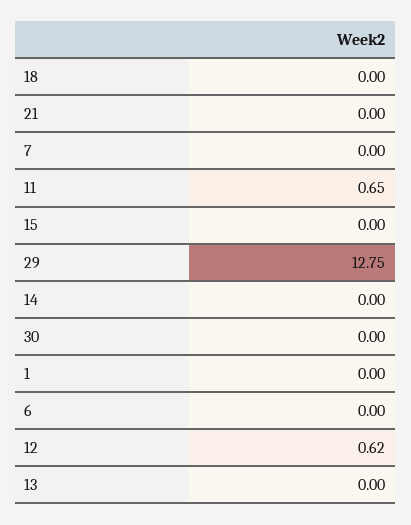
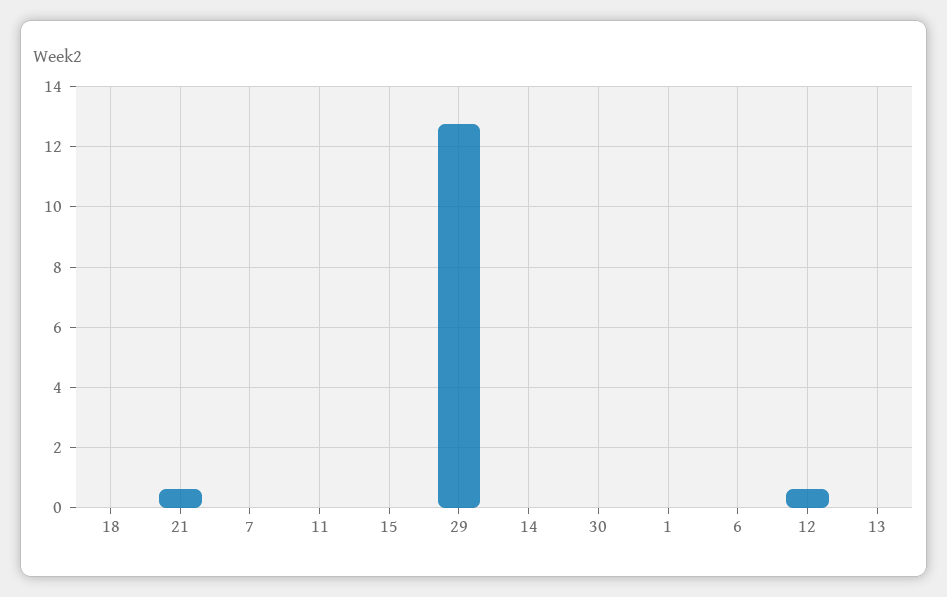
  {
    "18": 0,
-   "21": 0,
+   "21": 0.6,
    "7": 0,
-   "11": 0.65,
+   "11": 0,
    "15": 0,
    "29": 12.75,
    "14": 0,
    "30": 0,
    "1": 0,
    "6": 0,
    "12": 0.62,
    "13": 0
  }

